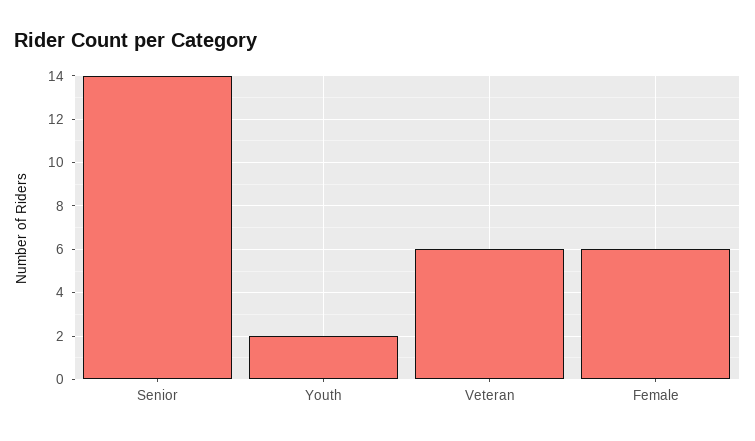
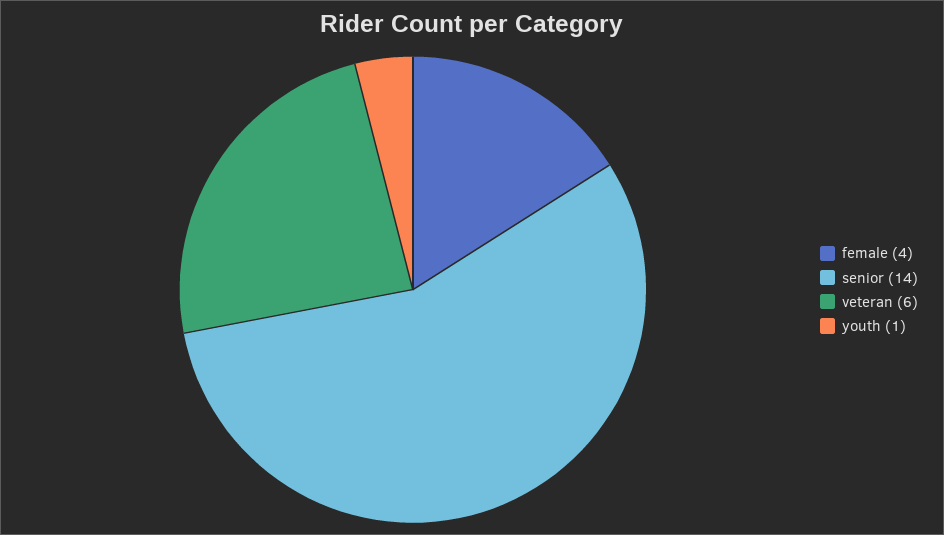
  {
    "Senior": 14,
-   "Youth": 2,
+   "Youth": 1,
    "Veteran": 6,
-   "Female": 6
+   "Female": 4
  }

